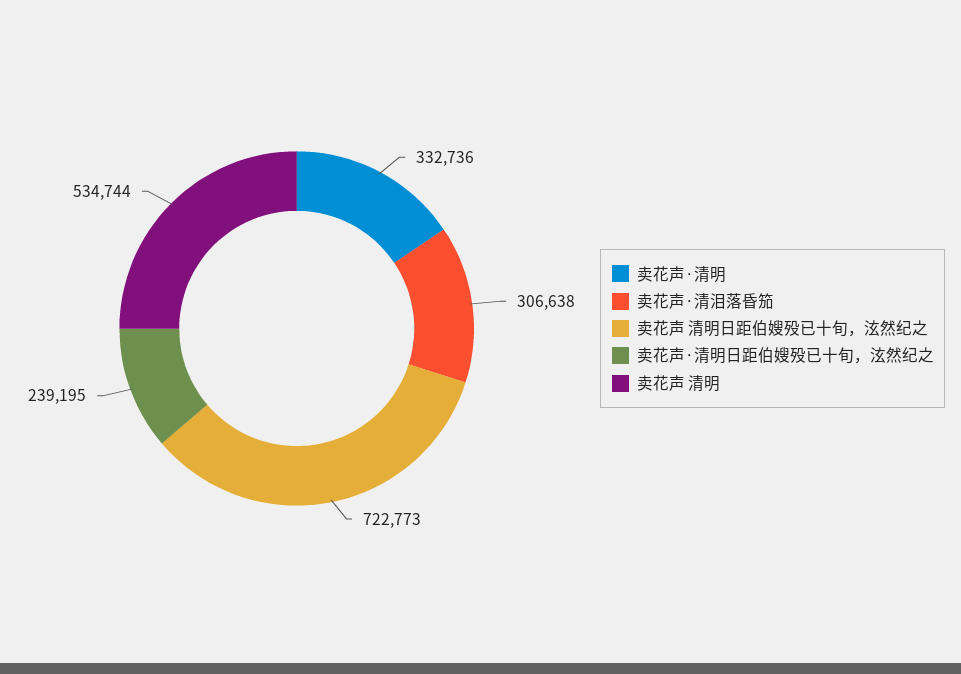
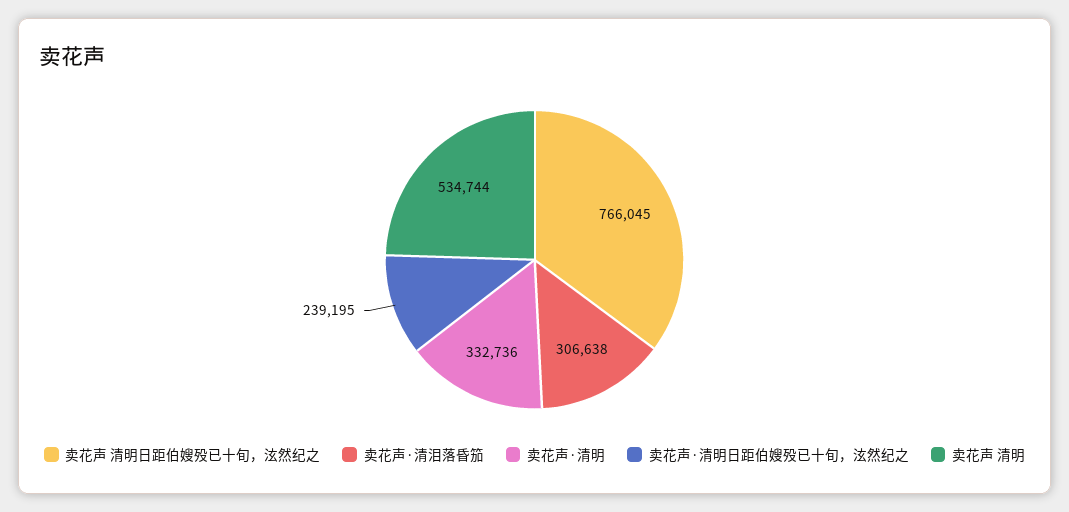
  {
    "卖花声·清明": 332736,
    "卖花声·清泪落昏笳": 306638,
-   "卖花声 清明日距伯嫂殁已十旬，泫然纪之": 722773,
+   "卖花声 清明日距伯嫂殁已十旬，泫然纪之": 766045,
    "卖花声·清明日距伯嫂殁已十旬，泫然纪之": 239195,
    "卖花声 清明": 534744
  }

